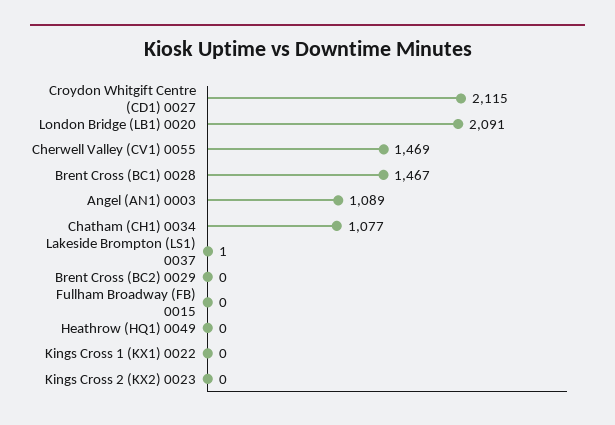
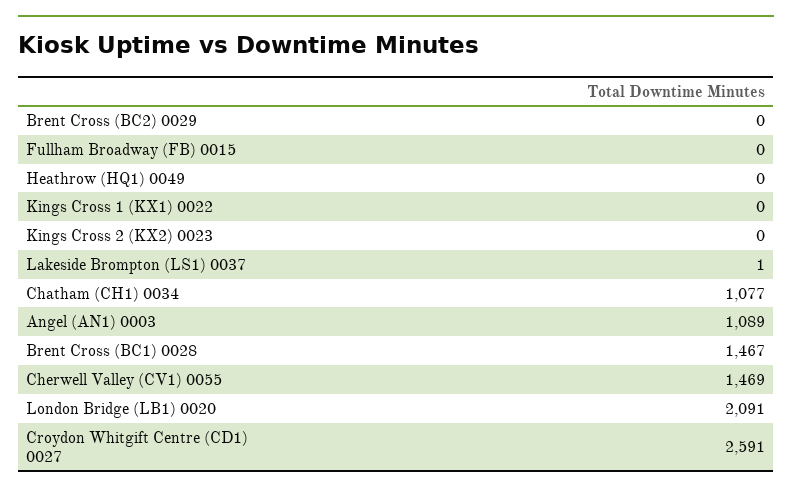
  {
-   "Croydon Whitgift Centre (CD1) 0027": 2115,
+   "Croydon Whitgift Centre (CD1) 0027": 2591,
    "London Bridge (LB1) 0020": 2091,
    "Cherwell Valley (CV1) 0055": 1469,
    "Brent Cross (BC1) 0028": 1467,
    "Angel (AN1) 0003": 1089,
    "Chatham (CH1) 0034": 1077,
    "Lakeside Brompton (LS1) 0037": 1,
    "Brent Cross (BC2) 0029": 0,
    "Fullham Broadway (FB) 0015": 0,
    "Heathrow (HQ1) 0049": 0,
    "Kings Cross 1 (KX1) 0022": 0,
    "Kings Cross 2 (KX2) 0023": 0
  }

